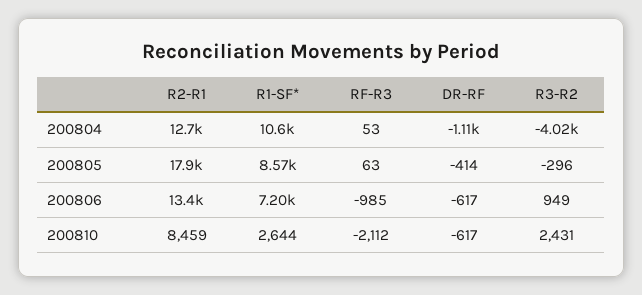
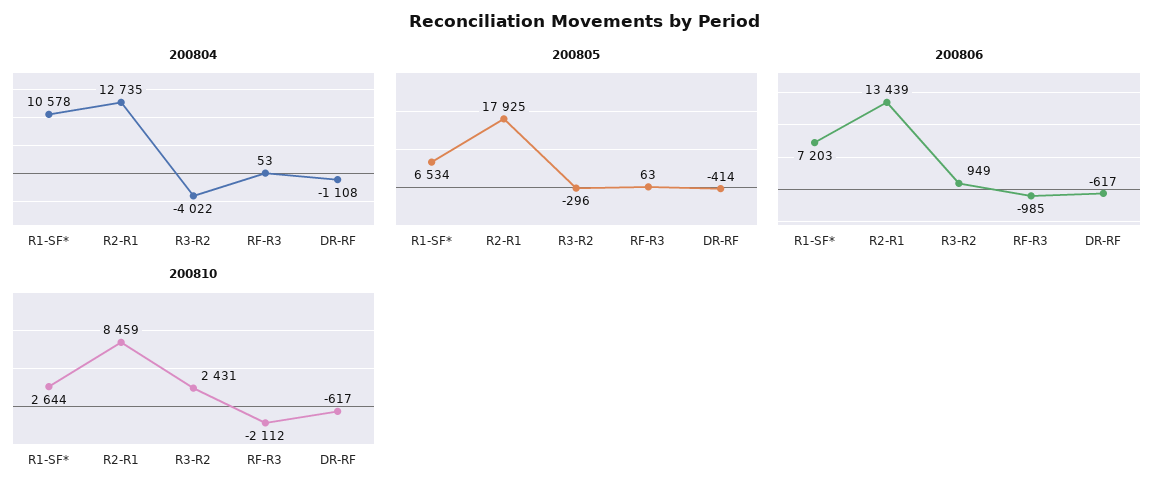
  {
    "200804": {
      "R2-R1": 12735,
      "R1-SF*": 10578,
      "RF-R3": 53,
      "DR-RF": -1108,
      "R3-R2": -4022
    },
    "200805": {
      "R2-R1": 17925,
-     "R1-SF*": 8570,
+     "R1-SF*": 6534,
      "RF-R3": 63,
      "DR-RF": -414,
      "R3-R2": -296
    },
    "200806": {
      "R2-R1": 13439,
      "R1-SF*": 7203,
      "RF-R3": -985,
      "DR-RF": -617,
      "R3-R2": 949
    },
    "200810": {
      "R2-R1": 8459,
      "R1-SF*": 2644,
      "RF-R3": -2112,
      "DR-RF": -617,
      "R3-R2": 2431
    }
  }

